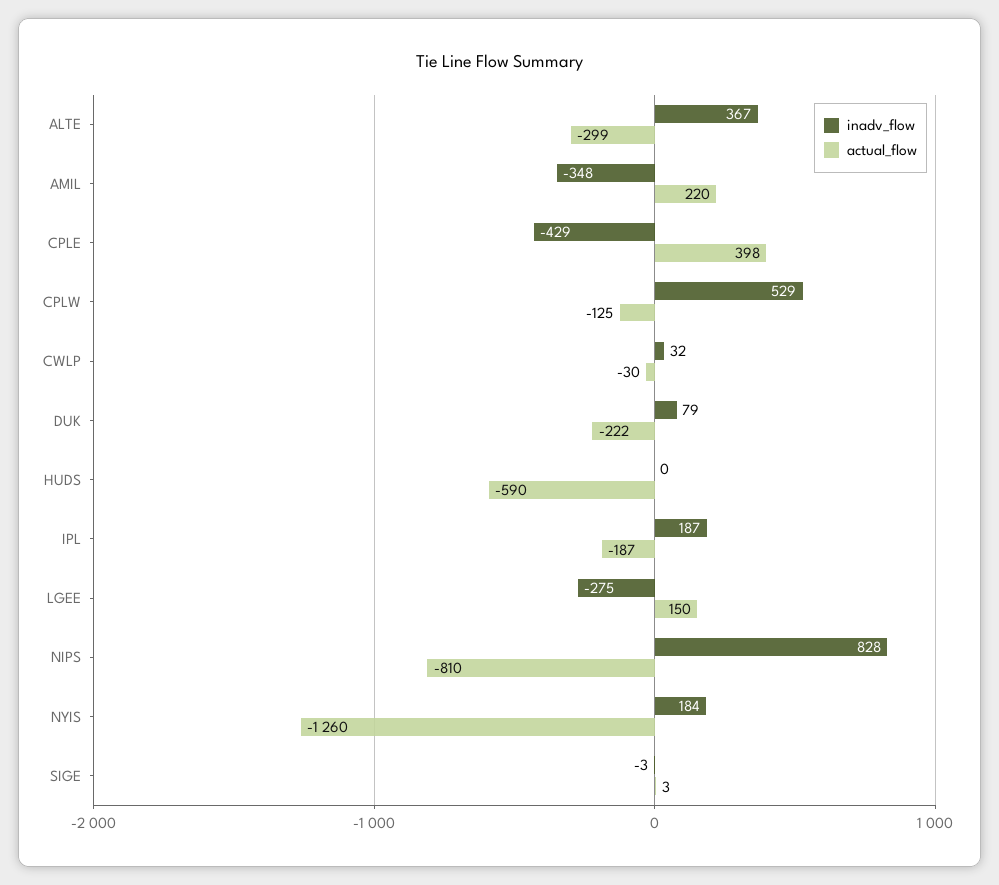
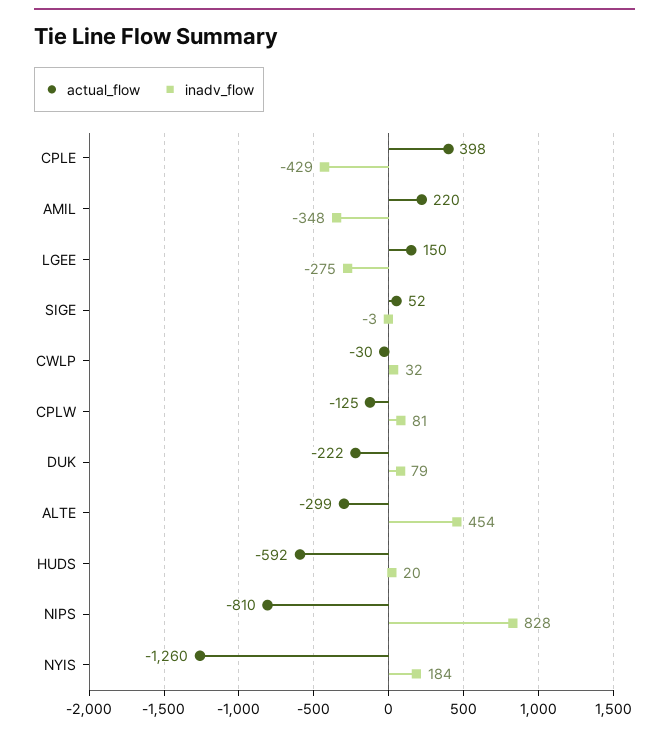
  {
    "inadv_flow": {
-     "ALTE": 367,
+     "ALTE": 454,
      "AMIL": -348,
      "CPLE": -429,
-     "CPLW": 529,
+     "CPLW": 81,
      "CWLP": 32,
      "DUK": 79,
-     "HUDS": 0,
+     "HUDS": 20,
-     "IPL": 187,
      "LGEE": -275,
      "NIPS": 828,
      "NYIS": 184,
      "SIGE": -3
    },
    "actual_flow": {
      "ALTE": -299,
      "AMIL": 220,
      "CPLE": 398,
      "CPLW": -125,
      "CWLP": -30,
      "DUK": -222,
-     "HUDS": -590,
+     "HUDS": -592,
-     "IPL": -187,
      "LGEE": 150,
      "NIPS": -810,
      "NYIS": -1260,
-     "SIGE": 3
+     "SIGE": 52
    }
  }

